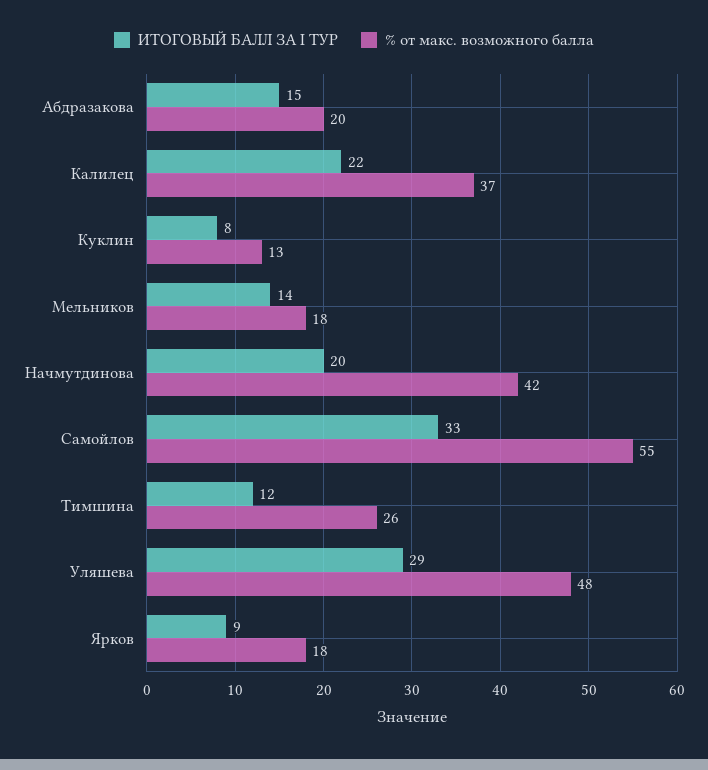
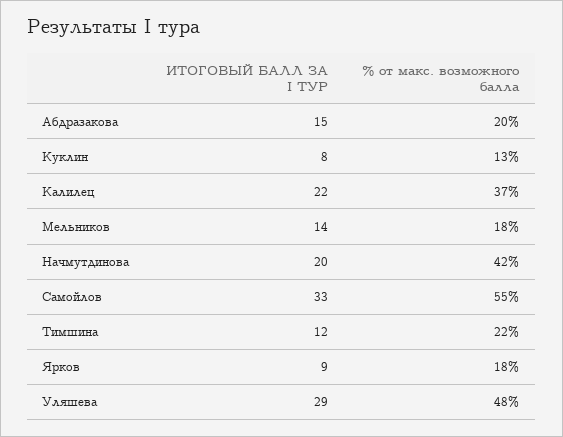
  {
    "ИТОГОВЫЙ БАЛЛ ЗА I ТУР": {
      "Абдразакова": 15,
      "Калилец": 22,
      "Куклин": 8,
      "Мельников": 14,
      "Начмутдинова": 20,
      "Самойлов": 33,
      "Тимшина": 12,
      "Уляшева": 29,
      "Ярков": 9
    },
    "% от макс. возможного балла": {
      "Абдразакова": 20,
      "Калилец": 37,
      "Куклин": 13,
      "Мельников": 18,
      "Начмутдинова": 42,
      "Самойлов": 55,
-     "Тимшина": 26,
+     "Тимшина": 22,
      "Уляшева": 48,
      "Ярков": 18
    }
  }

